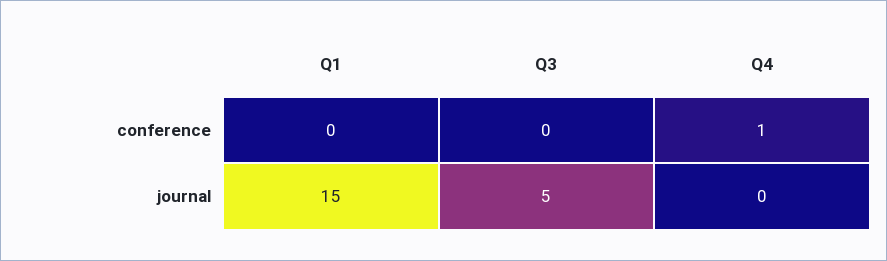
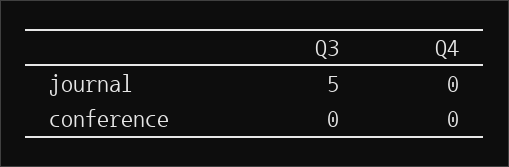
  {
-   "Q1": {
-     "conference": 0,
-     "journal": 15
-   },
    "Q3": {
      "conference": 0,
      "journal": 5
    },
    "Q4": {
-     "conference": 1,
+     "conference": 0,
      "journal": 0
    }
  }

